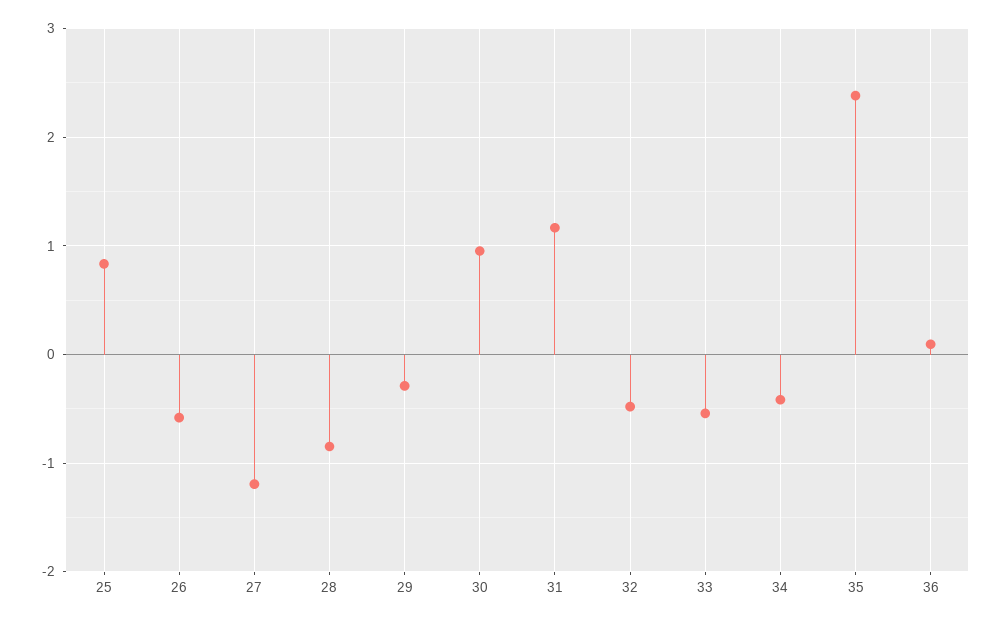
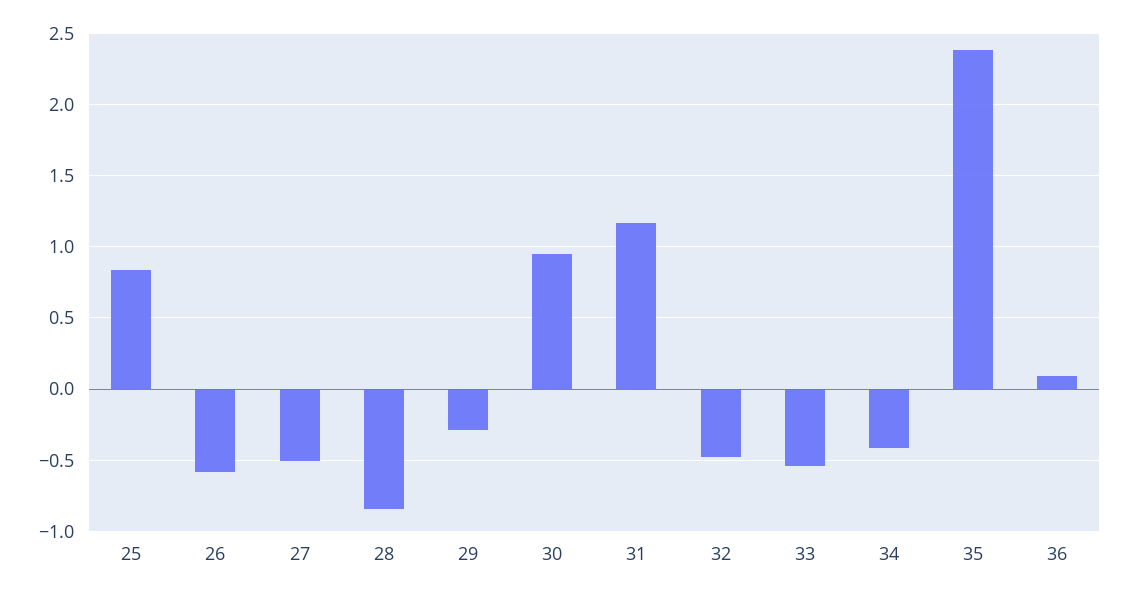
  {
    "25": 0.85,
    "26": -0.6,
-   "27": -1.2,
+   "27": -0.5,
    "28": -0.85,
    "29": -0.3,
    "30": 0.95,
    "31": 1.15,
    "32": -0.5,
    "33": -0.55,
    "34": -0.4,
    "35": 2.4,
    "36": 0.1
  }

